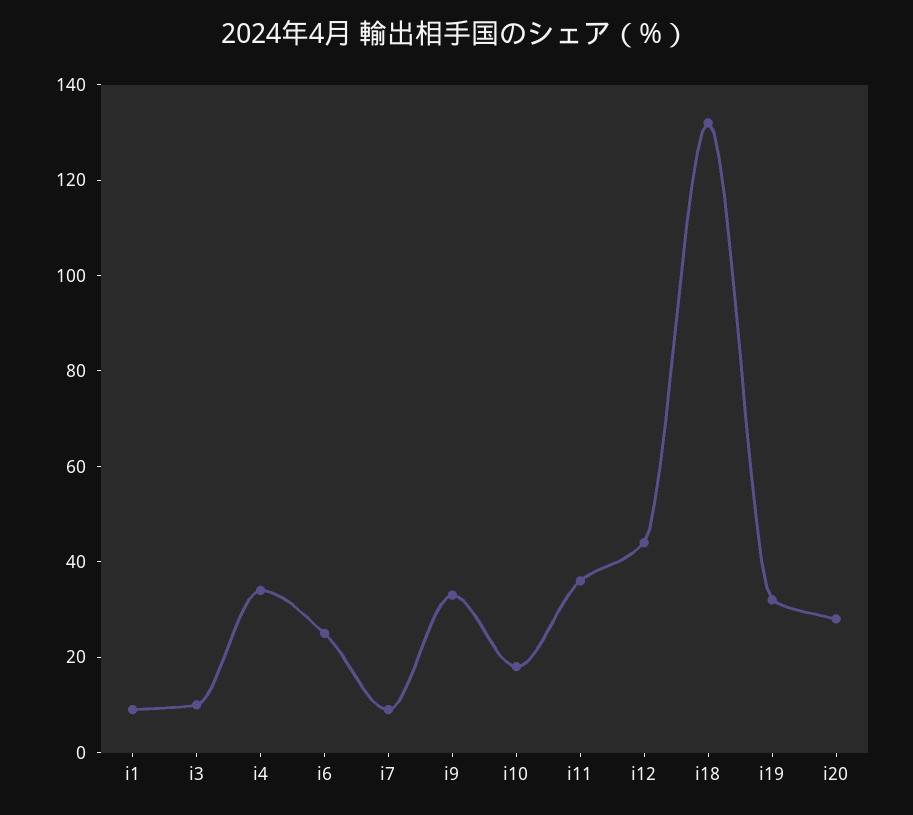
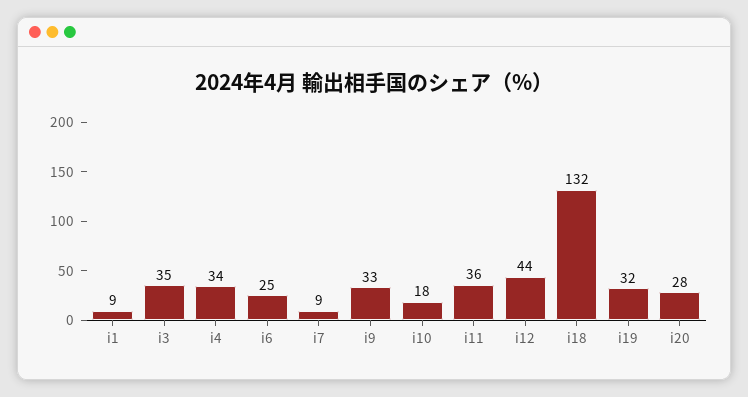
  {
    "i1": 9,
-   "i3": 10,
+   "i3": 35,
    "i4": 34,
    "i6": 25,
    "i7": 9,
    "i9": 33,
    "i10": 18,
    "i11": 36,
    "i12": 44,
    "i18": 132,
    "i19": 32,
    "i20": 28
  }

